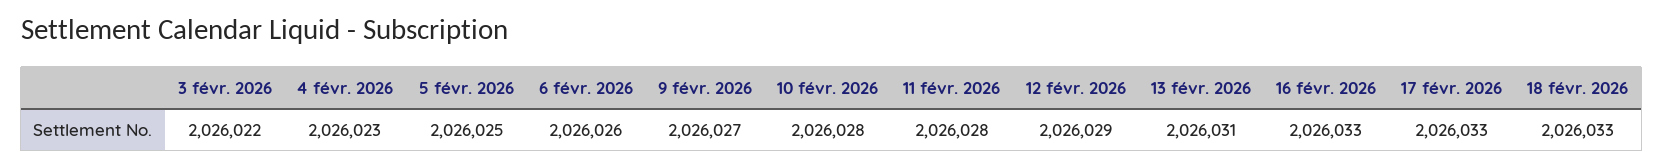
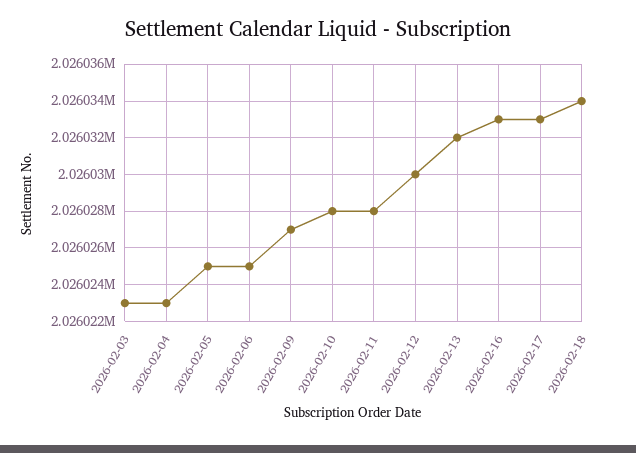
  {
-   "3 févr. 2026": 2026022,
+   "3 févr. 2026": 2026023,
    "4 févr. 2026": 2026023,
    "5 févr. 2026": 2026025,
-   "6 févr. 2026": 2026026,
+   "6 févr. 2026": 2026025,
    "9 févr. 2026": 2026027,
    "10 févr. 2026": 2026028,
    "11 févr. 2026": 2026028,
-   "12 févr. 2026": 2026029,
+   "12 févr. 2026": 2026030,
-   "13 févr. 2026": 2026031,
+   "13 févr. 2026": 2026032,
    "16 févr. 2026": 2026033,
    "17 févr. 2026": 2026033,
-   "18 févr. 2026": 2026033
+   "18 févr. 2026": 2026034
  }

